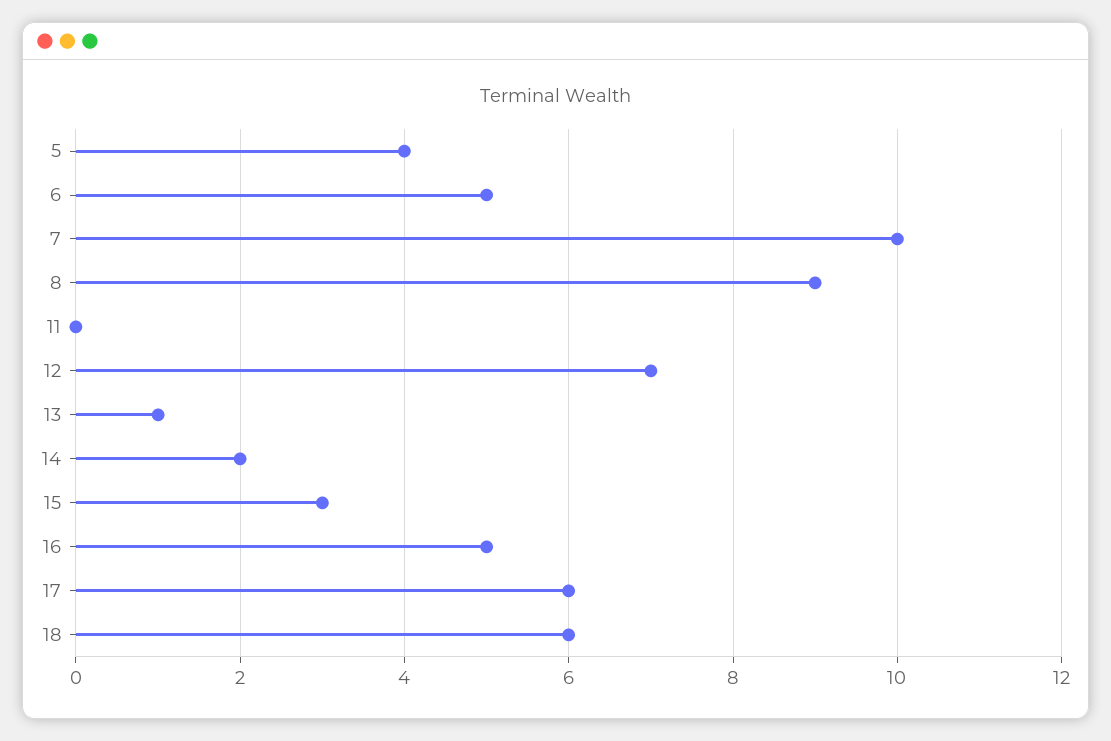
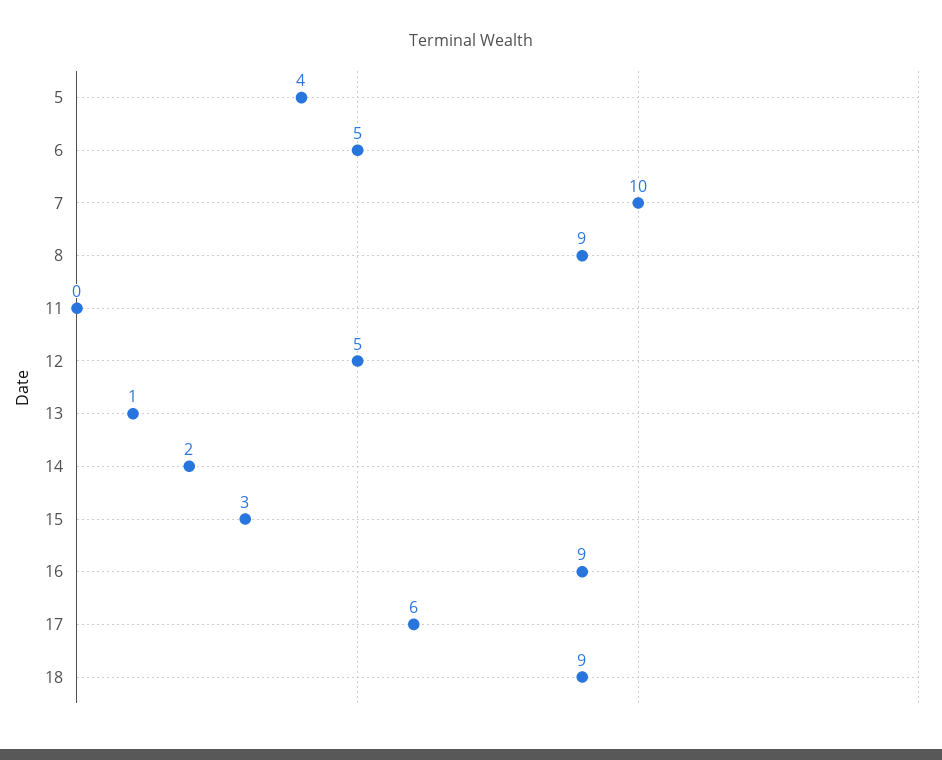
  {
    "5": 4,
    "6": 5,
    "7": 10,
    "8": 9,
    "11": 0,
-   "12": 7,
+   "12": 5,
    "13": 1,
    "14": 2,
    "15": 3,
-   "16": 5,
+   "16": 9,
    "17": 6,
-   "18": 6
+   "18": 9
  }

